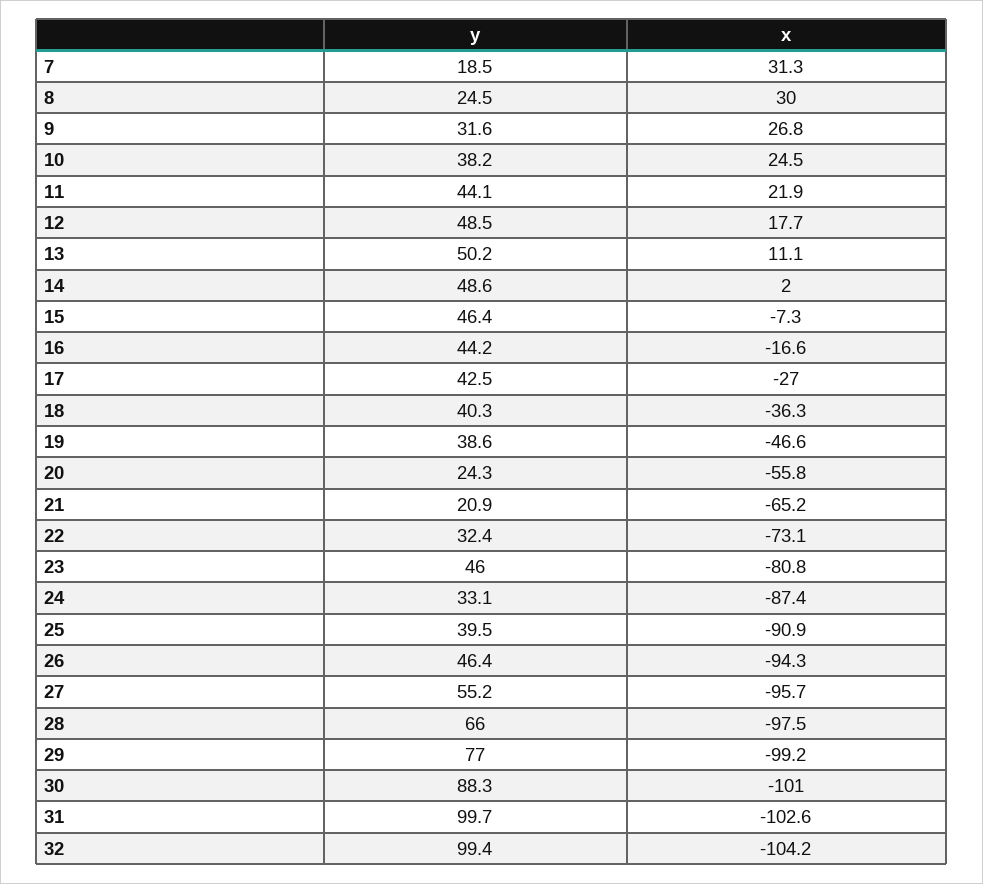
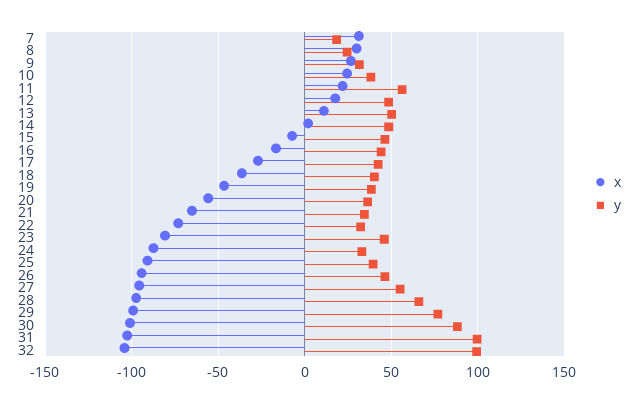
  {
    "y": {
      "7": 18.5,
      "8": 24.5,
      "9": 31.6,
      "10": 38.2,
-     "11": 44.1,
+     "11": 55,
      "12": 48.5,
      "13": 50.2,
      "14": 48.6,
      "15": 46.4,
      "16": 44.2,
      "17": 42.5,
      "18": 40.3,
      "19": 38.6,
-     "20": 24.3,
+     "20": 35,
-     "21": 20.9,
+     "21": 35,
      "22": 32.4,
      "23": 46,
      "24": 33.1,
      "25": 39.5,
      "26": 46.4,
      "27": 55.2,
      "28": 66,
      "29": 77,
      "30": 88.3,
      "31": 99.7,
      "32": 99.4
    },
    "x": {
      "7": 31.3,
      "8": 30,
      "9": 26.8,
      "10": 24.5,
      "11": 21.9,
      "12": 17.7,
      "13": 11.1,
      "14": 2,
      "15": -7.3,
      "16": -16.6,
      "17": -27,
      "18": -36.3,
      "19": -46.6,
      "20": -55.8,
      "21": -65.2,
      "22": -73.1,
      "23": -80.8,
      "24": -87.4,
      "25": -90.9,
      "26": -94.3,
      "27": -95.7,
      "28": -97.5,
      "29": -99.2,
      "30": -101,
      "31": -102.6,
      "32": -104.2
    }
  }

